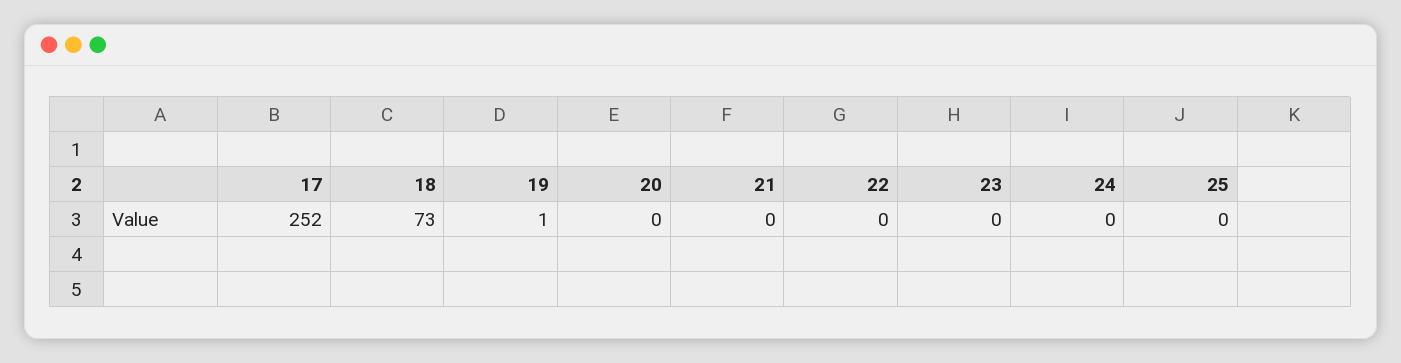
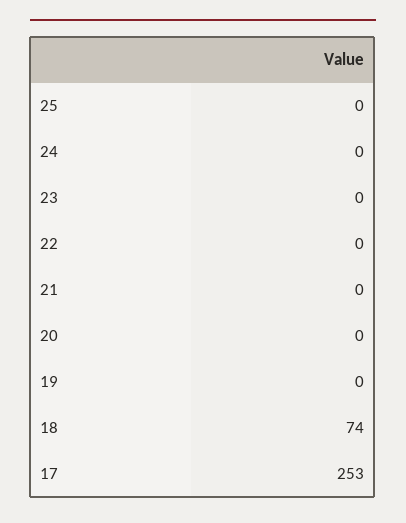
  {
-   "17": 252,
+   "17": 253,
-   "18": 73,
+   "18": 74,
-   "19": 1,
+   "19": 0,
    "20": 0,
    "21": 0,
    "22": 0,
    "23": 0,
    "24": 0,
    "25": 0
  }

